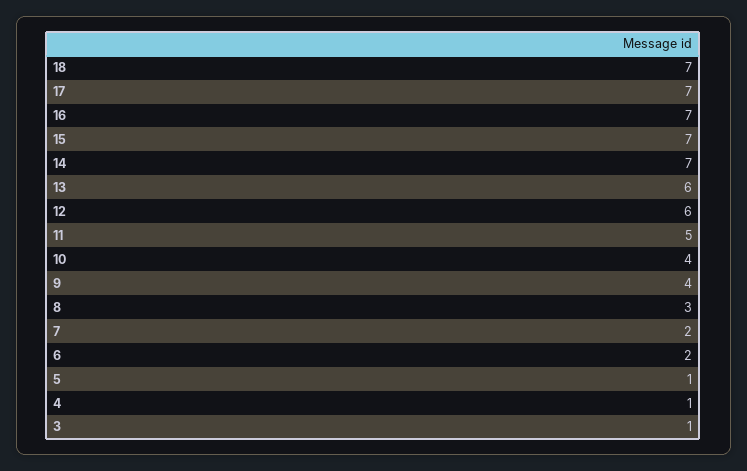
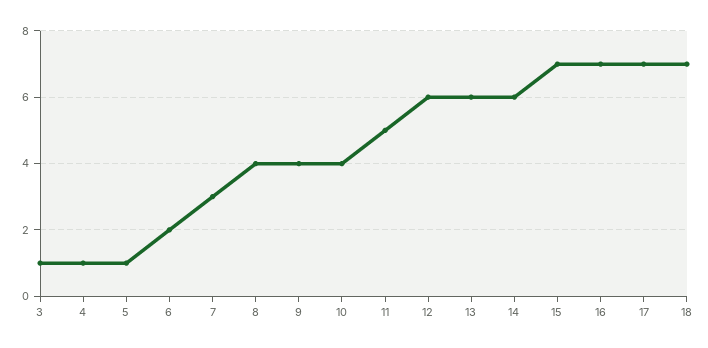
  {
    "18": 7,
    "17": 7,
    "16": 7,
    "15": 7,
-   "14": 7,
+   "14": 6,
    "13": 6,
    "12": 6,
    "11": 5,
    "10": 4,
    "9": 4,
-   "8": 3,
+   "8": 4,
-   "7": 2,
+   "7": 3,
    "6": 2,
    "5": 1,
    "4": 1,
    "3": 1
  }

